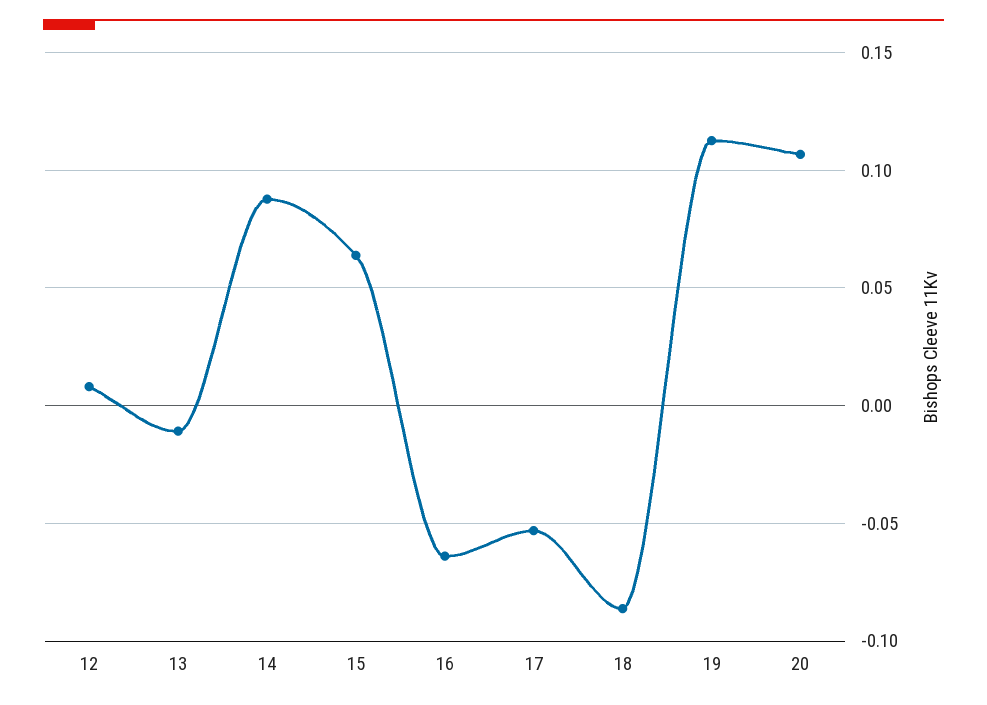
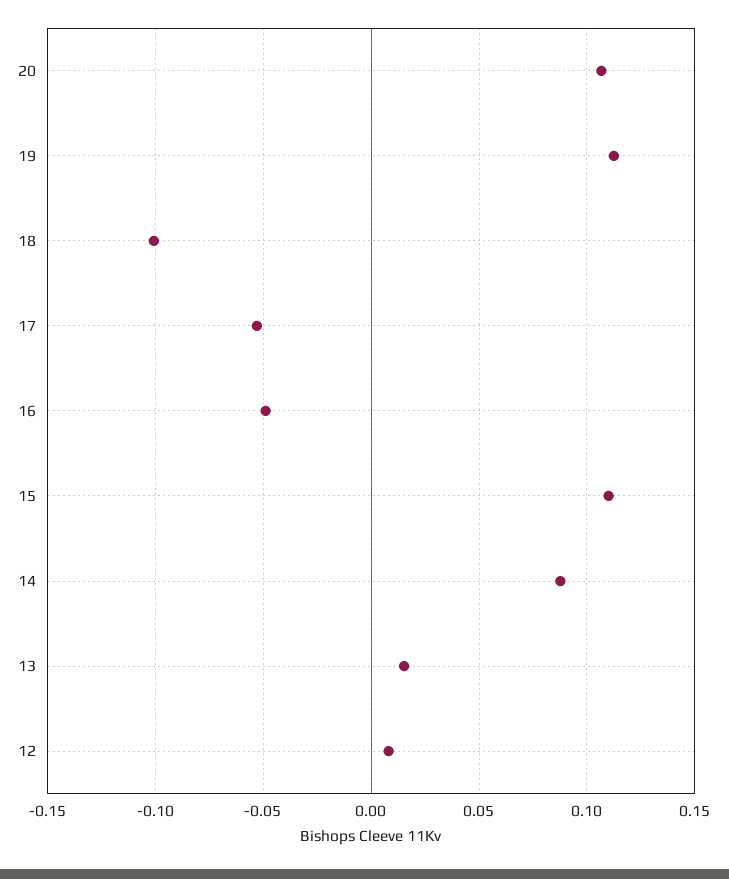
  {
    "12": 0.01,
-   "13": -0.01,
+   "13": 0.015,
    "14": 0.09,
-   "15": 0.065,
+   "15": 0.11,
-   "16": -0.065,
+   "16": -0.05,
    "17": -0.055,
-   "18": -0.085,
+   "18": -0.1,
    "19": 0.115,
    "20": 0.105
  }

